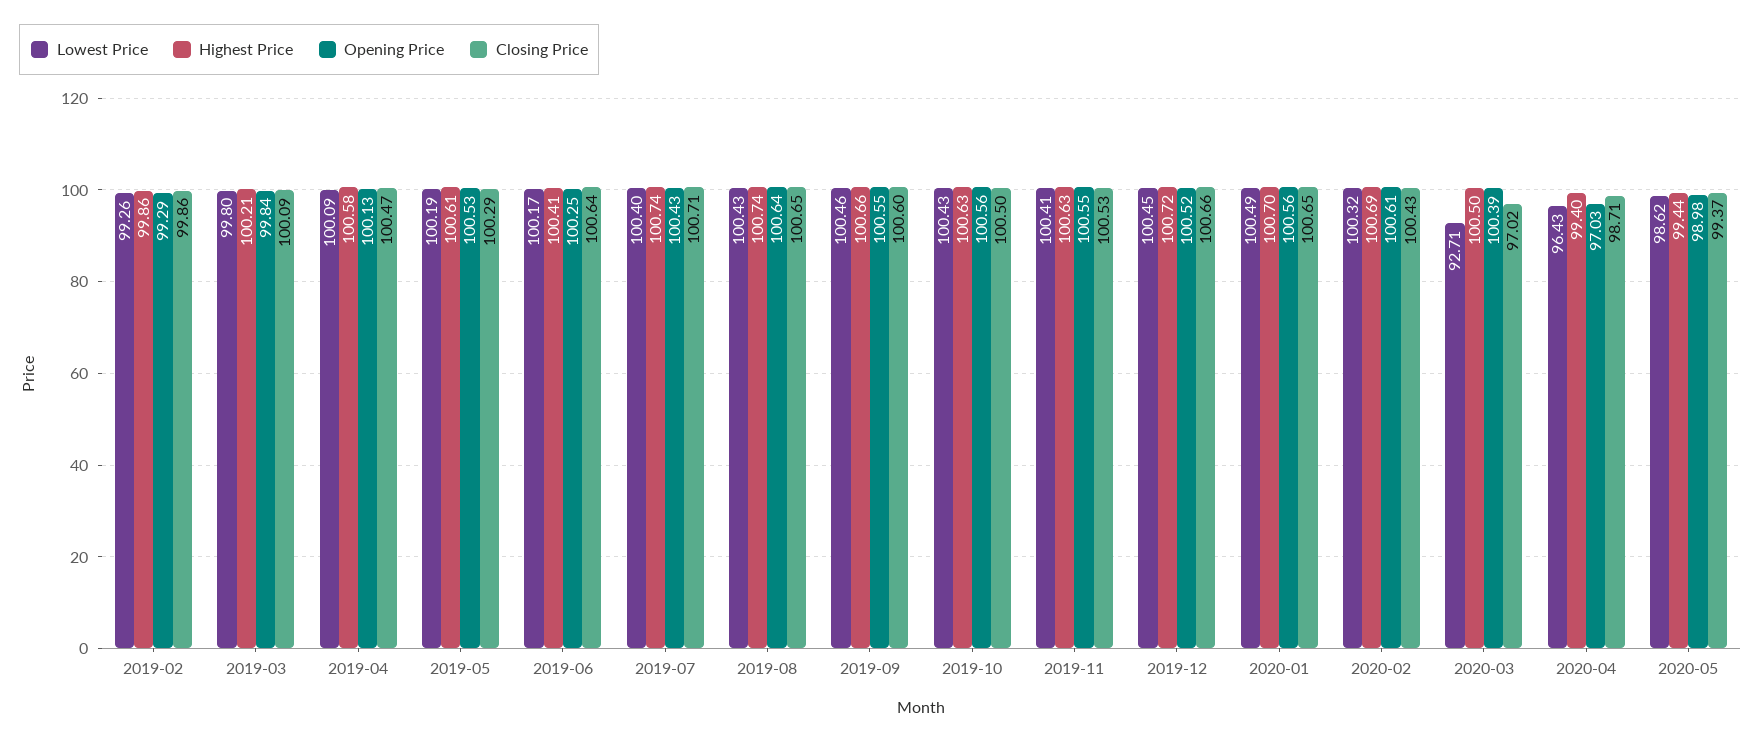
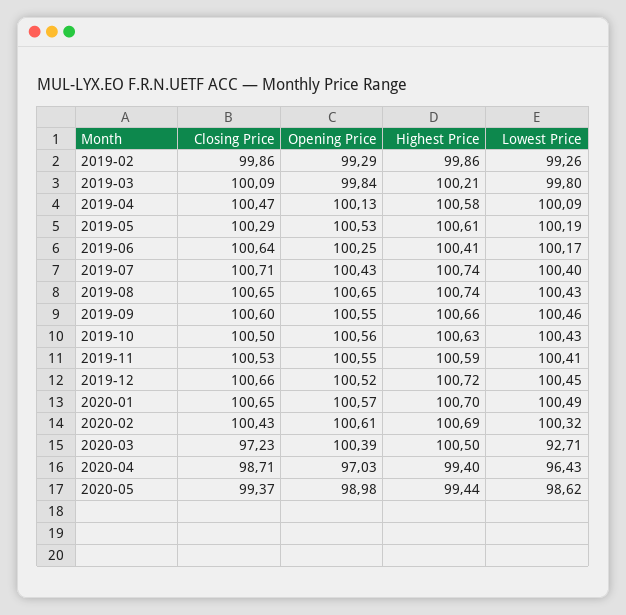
  {
    "Lowest Price": {
      "2019-02": 99.26,
      "2019-03": 99.8,
      "2019-04": 100.09,
      "2019-05": 100.19,
      "2019-06": 100.17,
      "2019-07": 100.4,
      "2019-08": 100.43,
      "2019-09": 100.46,
      "2019-10": 100.43,
      "2019-11": 100.41,
      "2019-12": 100.45,
      "2020-01": 100.49,
      "2020-02": 100.32,
      "2020-03": 92.71,
      "2020-04": 96.43,
      "2020-05": 98.62
    },
    "Highest Price": {
      "2019-02": 99.86,
      "2019-03": 100.21,
      "2019-04": 100.58,
      "2019-05": 100.61,
      "2019-06": 100.41,
      "2019-07": 100.74,
      "2019-08": 100.74,
      "2019-09": 100.66,
      "2019-10": 100.63,
-     "2019-11": 100.63,
+     "2019-11": 100.59,
      "2019-12": 100.72,
      "2020-01": 100.7,
      "2020-02": 100.69,
      "2020-03": 100.5,
      "2020-04": 99.4,
      "2020-05": 99.44
    },
    "Opening Price": {
      "2019-02": 99.29,
      "2019-03": 99.84,
      "2019-04": 100.13,
      "2019-05": 100.53,
      "2019-06": 100.25,
      "2019-07": 100.43,
-     "2019-08": 100.64,
+     "2019-08": 100.65,
      "2019-09": 100.55,
      "2019-10": 100.56,
      "2019-11": 100.55,
      "2019-12": 100.52,
-     "2020-01": 100.56,
+     "2020-01": 100.57,
      "2020-02": 100.61,
      "2020-03": 100.39,
      "2020-04": 97.03,
      "2020-05": 98.98
    },
    "Closing Price": {
      "2019-02": 99.86,
      "2019-03": 100.09,
      "2019-04": 100.47,
      "2019-05": 100.29,
      "2019-06": 100.64,
      "2019-07": 100.71,
      "2019-08": 100.65,
      "2019-09": 100.6,
      "2019-10": 100.5,
      "2019-11": 100.53,
      "2019-12": 100.66,
      "2020-01": 100.65,
      "2020-02": 100.43,
-     "2020-03": 97.02,
+     "2020-03": 97.23,
      "2020-04": 98.71,
      "2020-05": 99.37
    }
  }

